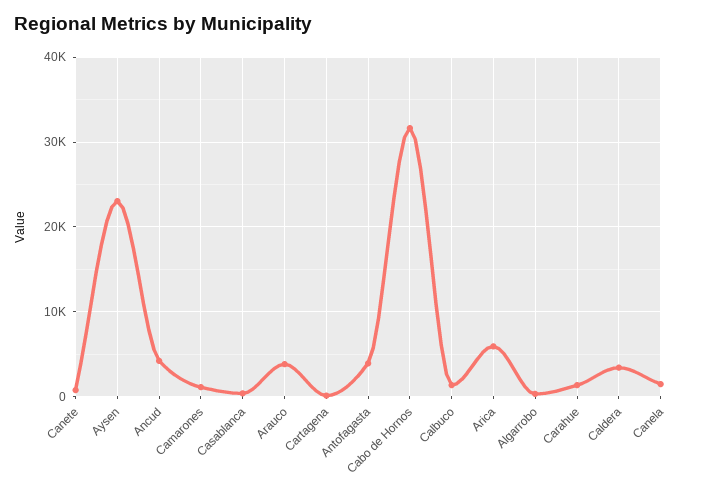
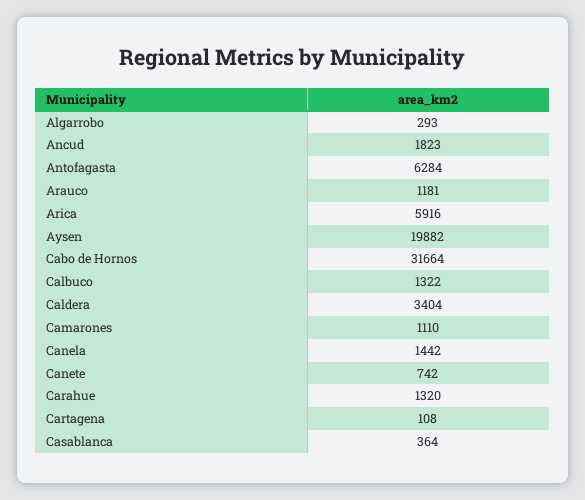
  {
    "Canete": 742,
-   "Aysen": 23000,
+   "Aysen": 19882,
-   "Ancud": 4000,
+   "Ancud": 1823,
    "Camarones": 1110,
    "Casablanca": 364,
-   "Arauco": 4000,
+   "Arauco": 1181,
    "Cartagena": 108,
-   "Antofagasta": 4000,
+   "Antofagasta": 6284,
    "Cabo de Hornos": 31664,
    "Calbuco": 1322,
    "Arica": 5916,
    "Algarrobo": 293,
    "Carahue": 1320,
    "Caldera": 3404,
    "Canela": 1442
  }

